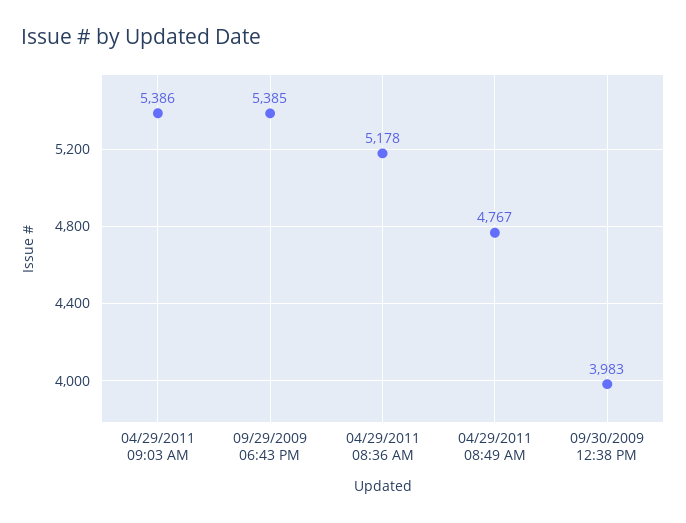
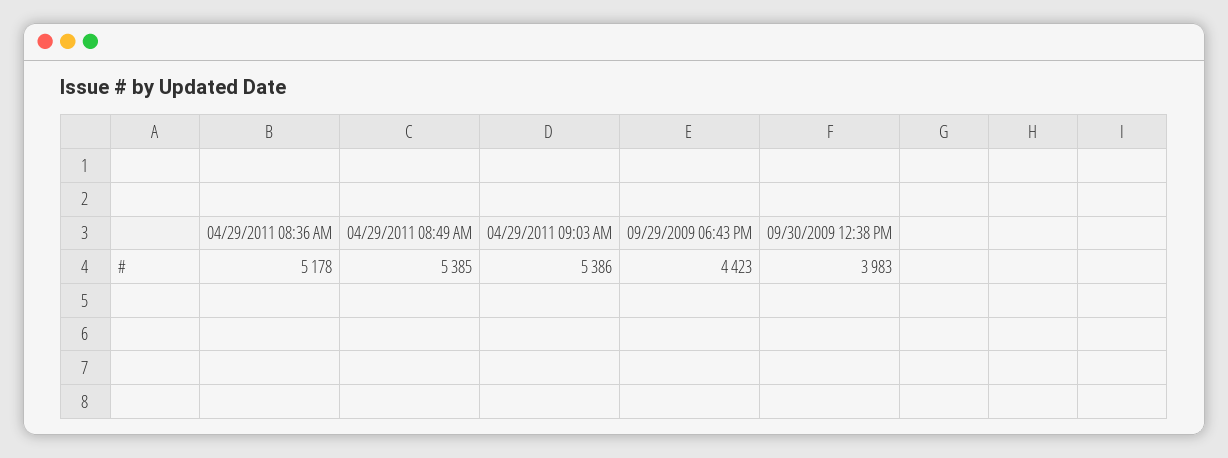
  {
    "04/29/2011 09:03 AM": 5386,
-   "09/29/2009 06:43 PM": 5385,
+   "09/29/2009 06:43 PM": 4423,
    "04/29/2011 08:36 AM": 5178,
-   "04/29/2011 08:49 AM": 4767,
+   "04/29/2011 08:49 AM": 5385,
    "09/30/2009 12:38 PM": 3983
  }

